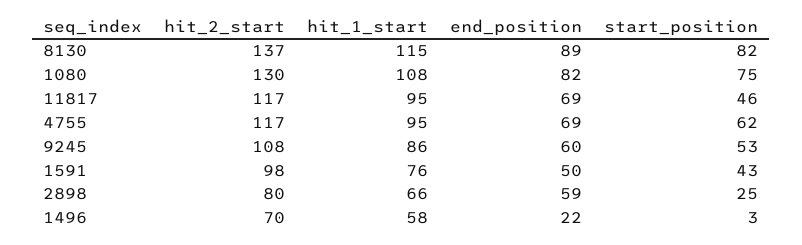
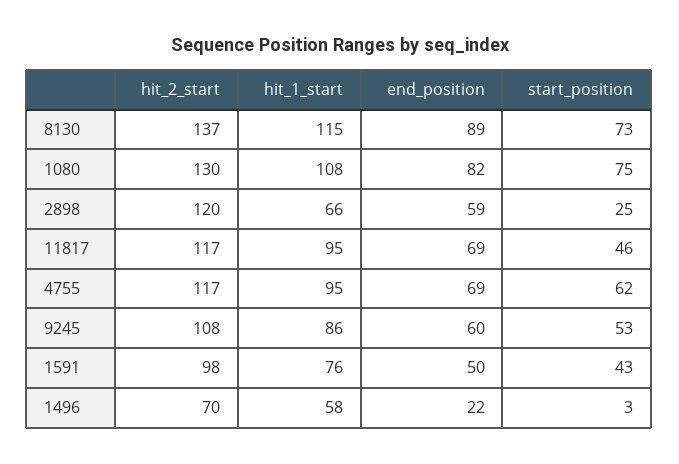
  {
    "hit_2_start": {
      "8130": 137,
      "1080": 130,
      "11817": 117,
      "4755": 117,
      "9245": 108,
      "1591": 98,
-     "2898": 80,
+     "2898": 120,
      "1496": 70
    },
    "hit_1_start": {
      "8130": 115,
      "1080": 108,
      "11817": 95,
      "4755": 95,
      "9245": 86,
      "1591": 76,
      "2898": 66,
      "1496": 58
    },
    "end_position": {
      "8130": 89,
      "1080": 82,
      "11817": 69,
      "4755": 69,
      "9245": 60,
      "1591": 50,
      "2898": 59,
      "1496": 22
    },
    "start_position": {
-     "8130": 82,
+     "8130": 73,
      "1080": 75,
      "11817": 46,
      "4755": 62,
      "9245": 53,
      "1591": 43,
      "2898": 25,
      "1496": 3
    }
  }

